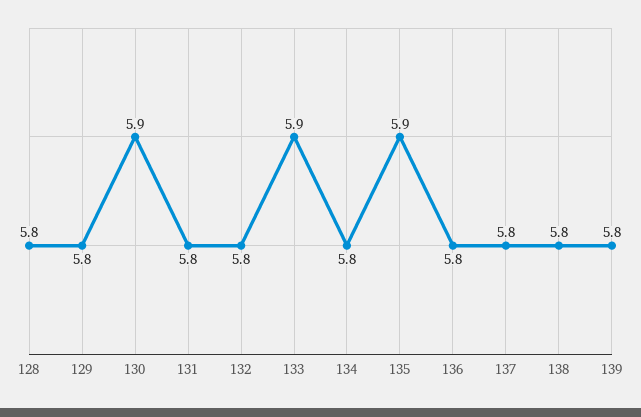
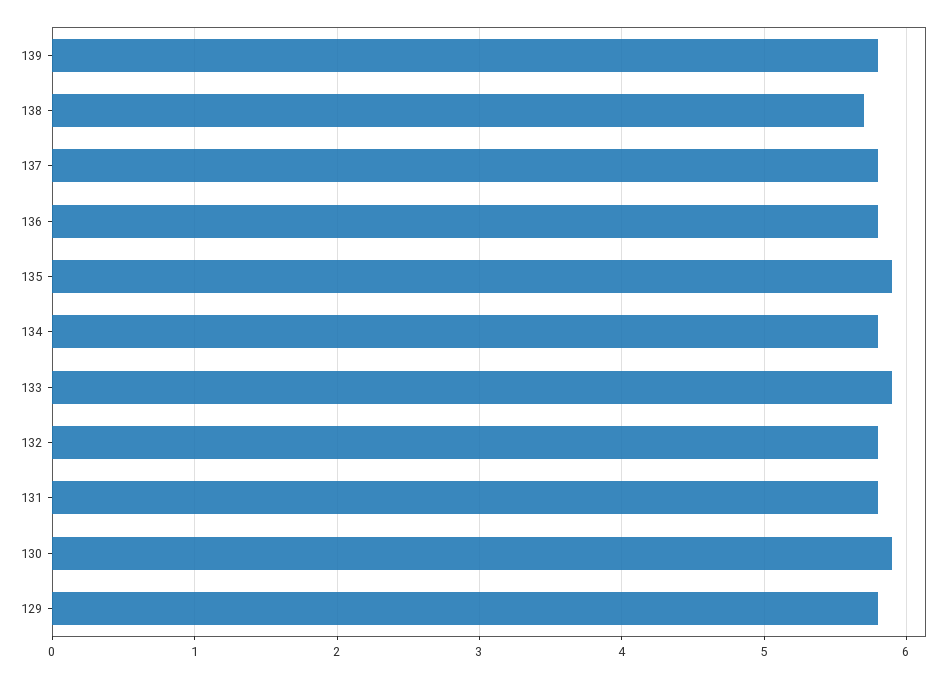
  {
-   "128": 5.8,
    "129": 5.8,
    "130": 5.9,
    "131": 5.8,
    "132": 5.8,
    "133": 5.9,
    "134": 5.8,
    "135": 5.9,
    "136": 5.8,
    "137": 5.8,
-   "138": 5.8,
+   "138": 5.7,
    "139": 5.8
  }

